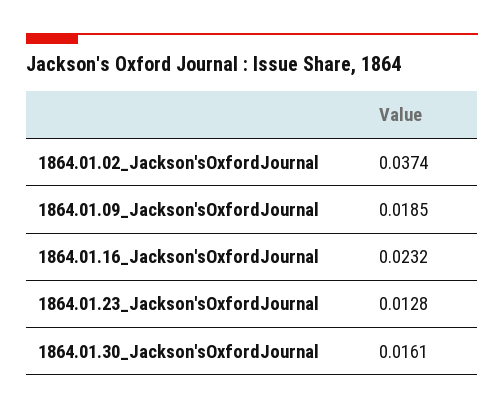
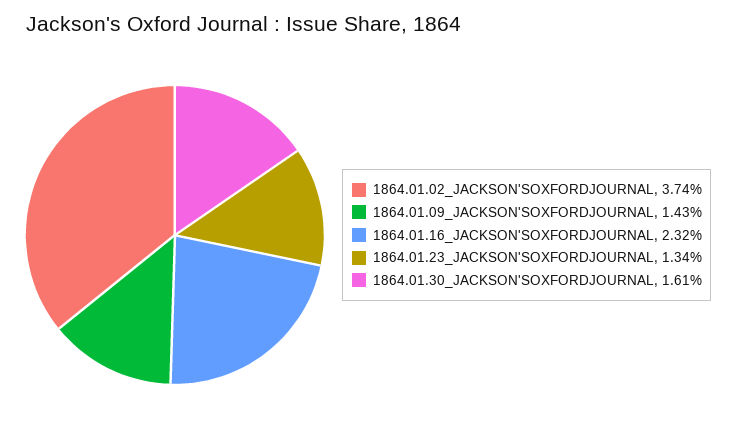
  {
    "1864.01.02_Jackson'sOxfordJournal": 0.0374,
-   "1864.01.09_Jackson'sOxfordJournal": 0.0185,
+   "1864.01.09_Jackson'sOxfordJournal": 0.0143,
    "1864.01.16_Jackson'sOxfordJournal": 0.0232,
-   "1864.01.23_Jackson'sOxfordJournal": 0.0128,
+   "1864.01.23_Jackson'sOxfordJournal": 0.0134,
    "1864.01.30_Jackson'sOxfordJournal": 0.0161
  }

